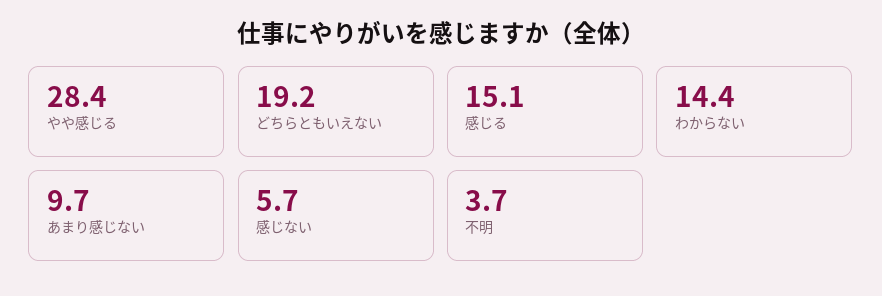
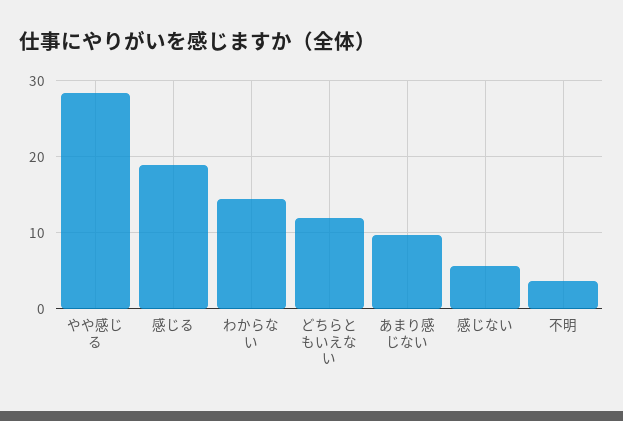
  {
    "やや感じる": 28.4,
-   "どちらともいえない": 19.2,
+   "どちらともいえない": 12,
-   "感じる": 15.1,
+   "感じる": 19,
    "わからない": 14.4,
    "あまり感じない": 9.7,
    "感じない": 5.7,
    "不明": 3.7
  }

